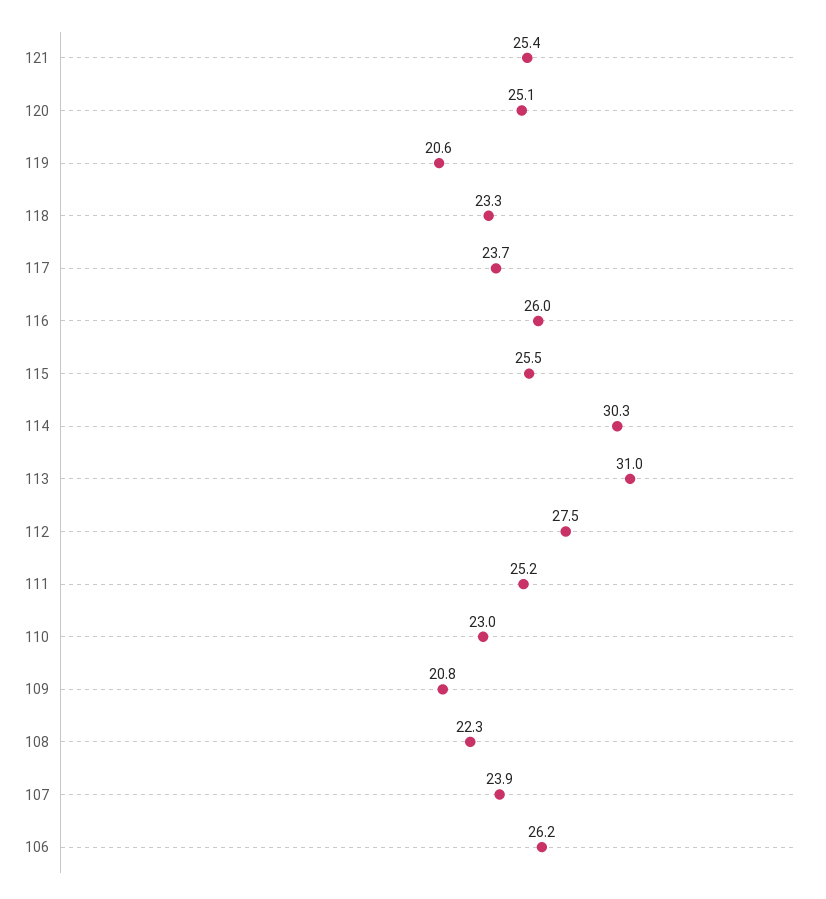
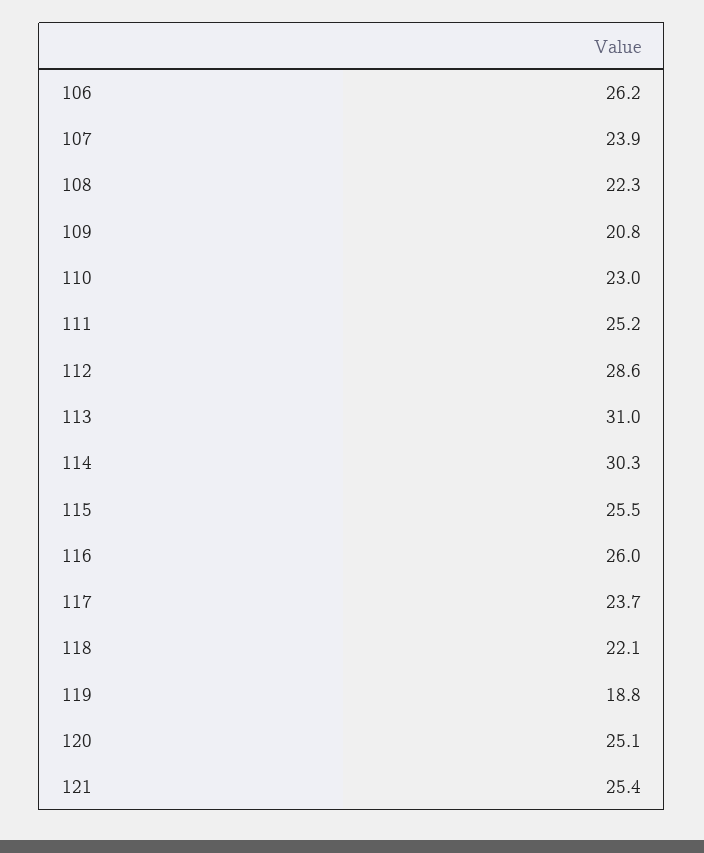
  {
    "121": 25.4,
    "120": 25.1,
-   "119": 20.6,
+   "119": 18.8,
-   "118": 23.3,
+   "118": 22.1,
    "117": 23.7,
    "116": 26,
    "115": 25.5,
    "114": 30.3,
    "113": 31,
-   "112": 27.5,
+   "112": 28.6,
    "111": 25.2,
    "110": 23,
    "109": 20.8,
    "108": 22.3,
    "107": 23.9,
    "106": 26.2
  }

